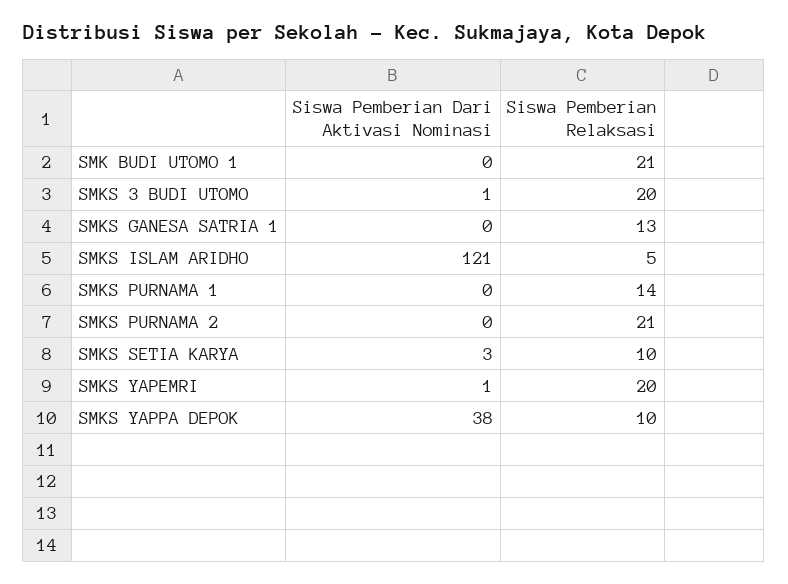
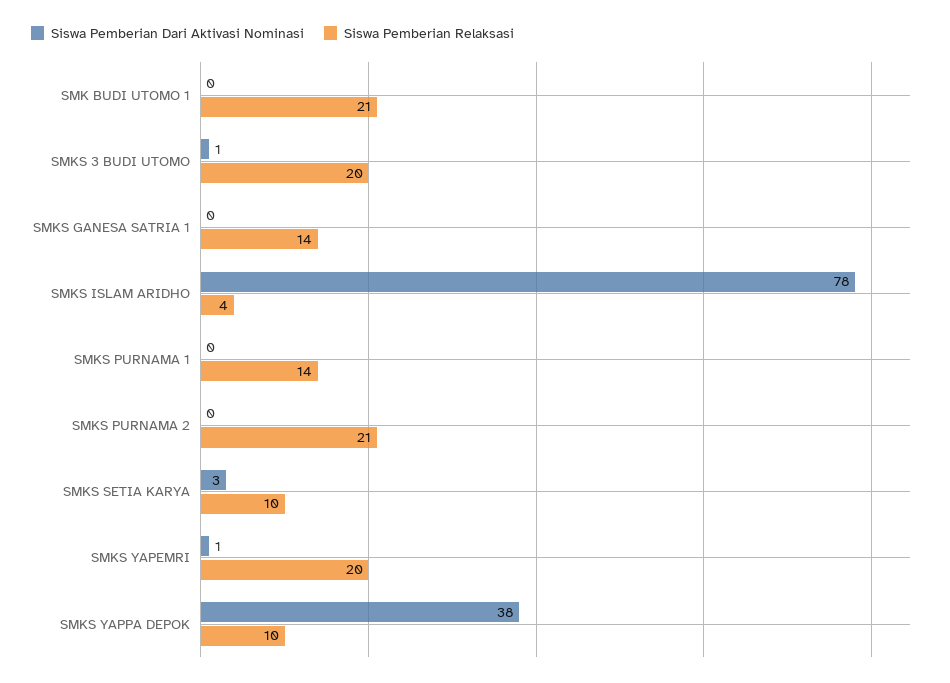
  {
    "Siswa Pemberian Dari Aktivasi Nominasi": {
      "SMK BUDI UTOMO 1": 0,
      "SMKS 3 BUDI UTOMO": 1,
      "SMKS GANESA SATRIA 1": 0,
-     "SMKS ISLAM ARIDHO": 121,
+     "SMKS ISLAM ARIDHO": 78,
      "SMKS PURNAMA 1": 0,
      "SMKS PURNAMA 2": 0,
      "SMKS SETIA KARYA": 3,
      "SMKS YAPEMRI": 1,
      "SMKS YAPPA DEPOK": 38
    },
    "Siswa Pemberian Relaksasi": {
      "SMK BUDI UTOMO 1": 21,
      "SMKS 3 BUDI UTOMO": 20,
-     "SMKS GANESA SATRIA 1": 13,
+     "SMKS GANESA SATRIA 1": 14,
-     "SMKS ISLAM ARIDHO": 5,
+     "SMKS ISLAM ARIDHO": 4,
      "SMKS PURNAMA 1": 14,
      "SMKS PURNAMA 2": 21,
      "SMKS SETIA KARYA": 10,
      "SMKS YAPEMRI": 20,
      "SMKS YAPPA DEPOK": 10
    }
  }

